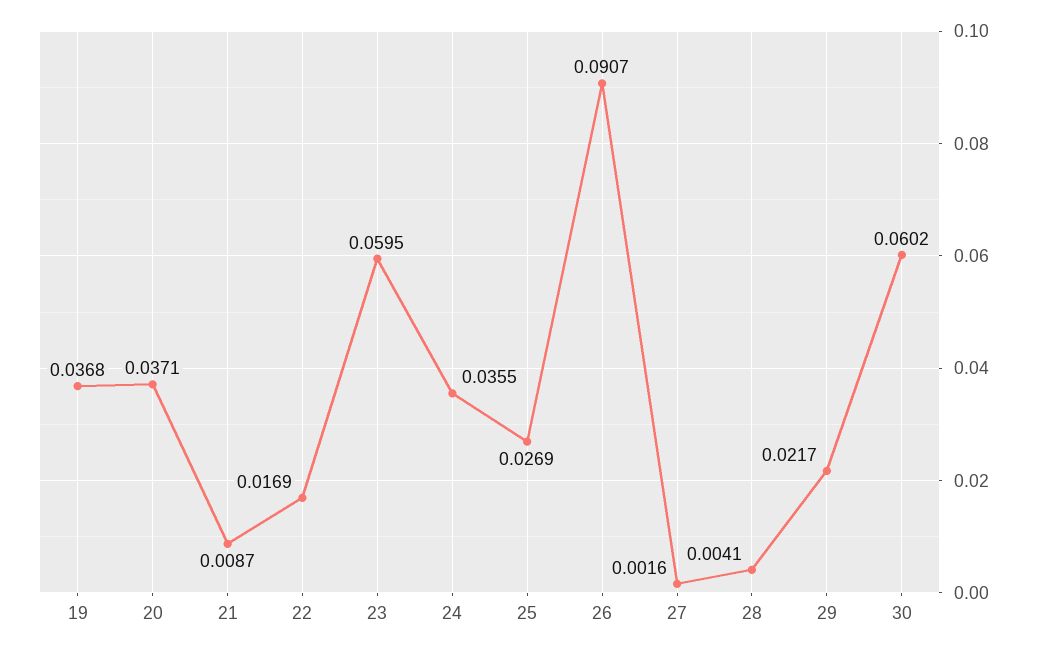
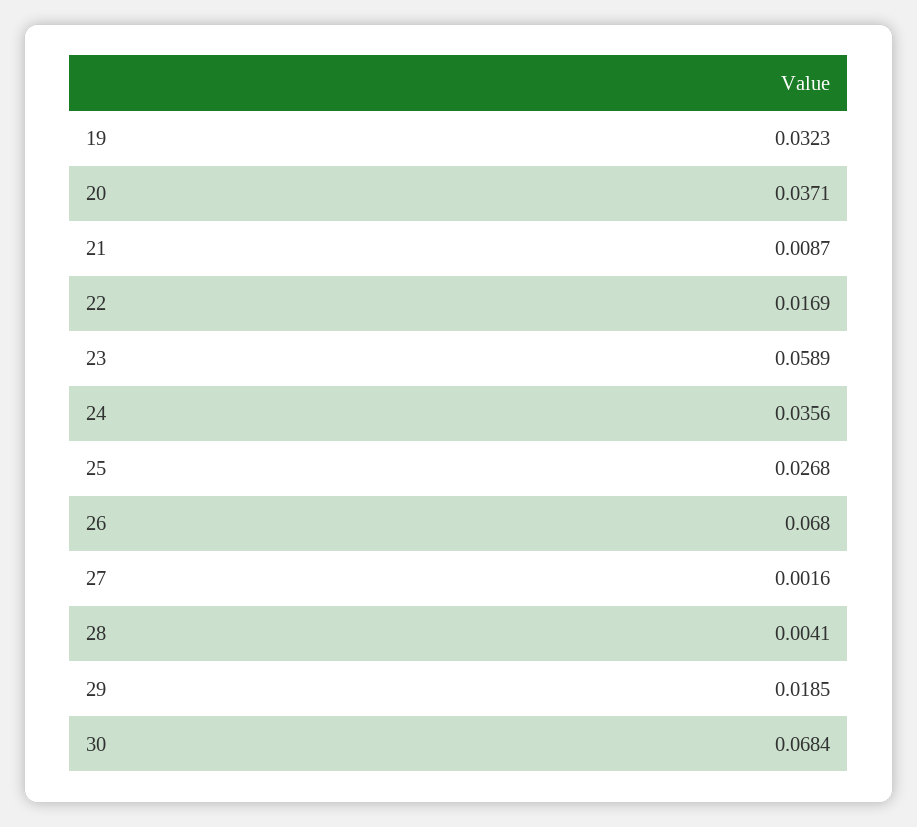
  {
-   "19": 0.0368,
+   "19": 0.0323,
    "20": 0.0371,
    "21": 0.0087,
    "22": 0.0169,
-   "23": 0.0595,
+   "23": 0.0589,
-   "24": 0.0355,
+   "24": 0.0356,
-   "25": 0.0269,
+   "25": 0.0268,
-   "26": 0.0907,
+   "26": 0.068,
    "27": 0.0016,
    "28": 0.0041,
-   "29": 0.0217,
+   "29": 0.0185,
-   "30": 0.0602
+   "30": 0.0684
  }

